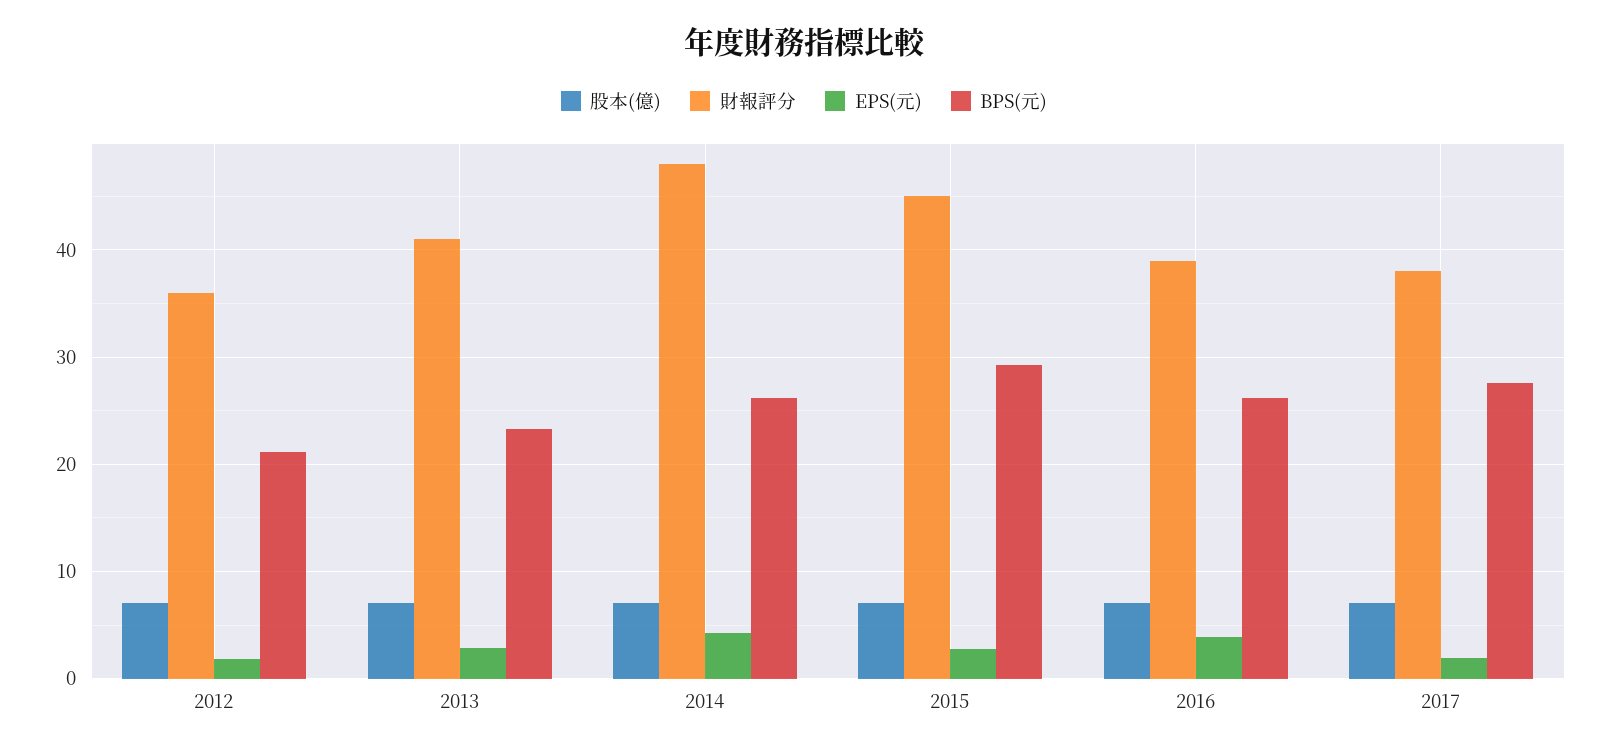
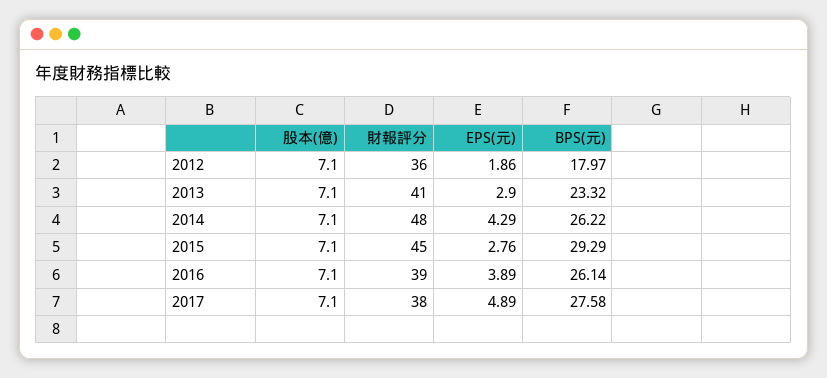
  {
    "股本(億)": {
      "2012": 7.1,
      "2013": 7.1,
      "2014": 7.1,
      "2015": 7.1,
      "2016": 7.1,
      "2017": 7.1
    },
    "財報評分": {
      "2012": 36,
      "2013": 41,
      "2014": 48,
      "2015": 45,
      "2016": 39,
      "2017": 38
    },
    "EPS(元)": {
      "2012": 1.86,
      "2013": 2.9,
      "2014": 4.29,
      "2015": 2.76,
      "2016": 3.89,
-     "2017": 2
+     "2017": 4.89
    },
    "BPS(元)": {
-     "2012": 21,
+     "2012": 17.97,
      "2013": 23.32,
      "2014": 26.22,
      "2015": 29.29,
      "2016": 26.14,
      "2017": 27.58
    }
  }

